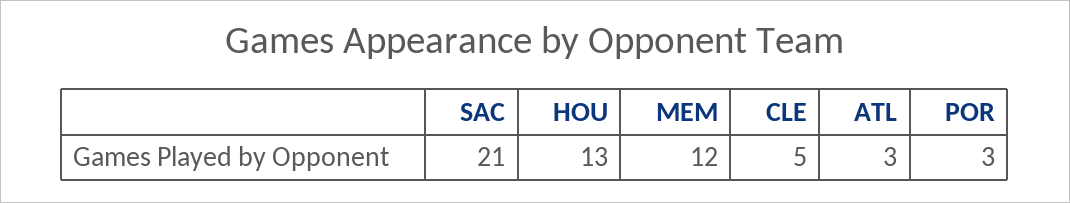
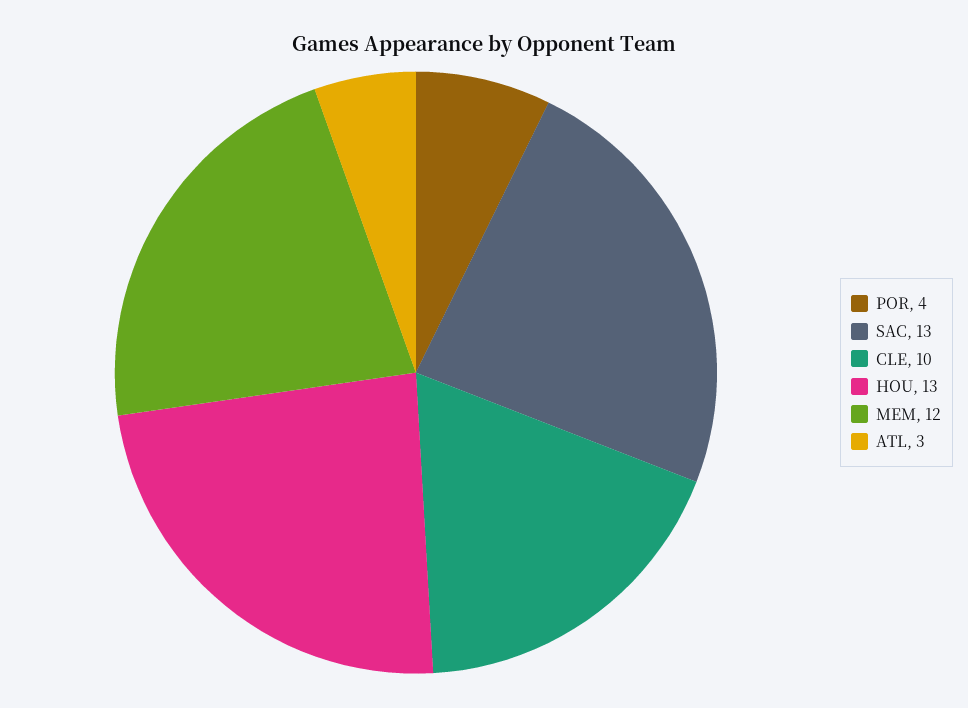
  {
-   "SAC": 21,
+   "SAC": 13,
    "HOU": 13,
    "MEM": 12,
-   "CLE": 5,
+   "CLE": 10,
    "ATL": 3,
-   "POR": 3
+   "POR": 4
  }

